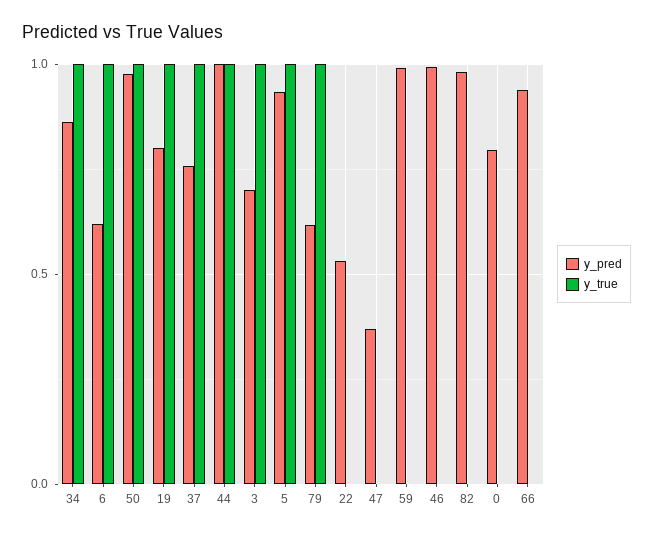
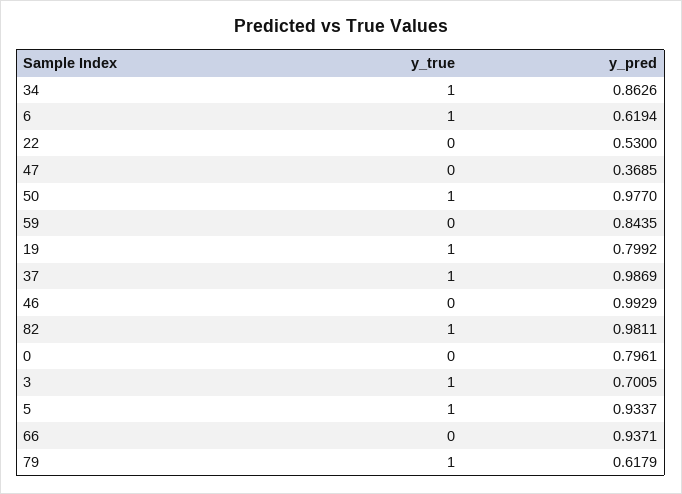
  {
    "y_pred": {
      "34": 0.8626,
      "6": 0.6194,
      "50": 0.977,
      "19": 0.7992,
-     "37": 0.75,
+     "37": 0.9869,
-     "44": 1,
      "3": 0.7005,
      "5": 0.9337,
      "79": 0.6179,
      "22": 0.53,
      "47": 0.3685,
-     "59": 1,
+     "59": 0.8435,
      "46": 0.9929,
      "82": 0.9811,
      "0": 0.7961,
      "66": 0.9371
    },
    "y_true": {
      "34": 1,
      "6": 1,
      "50": 1,
      "19": 1,
      "37": 1,
-     "44": 1,
      "3": 1,
      "5": 1,
      "79": 1,
      "22": 0,
      "47": 0,
      "59": 0,
      "46": 0,
-     "82": 0,
+     "82": 1,
      "0": 0,
      "66": 0
    }
  }

